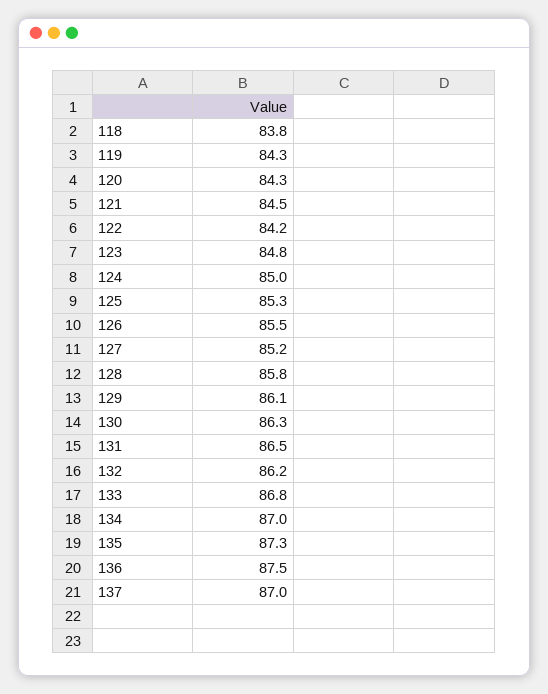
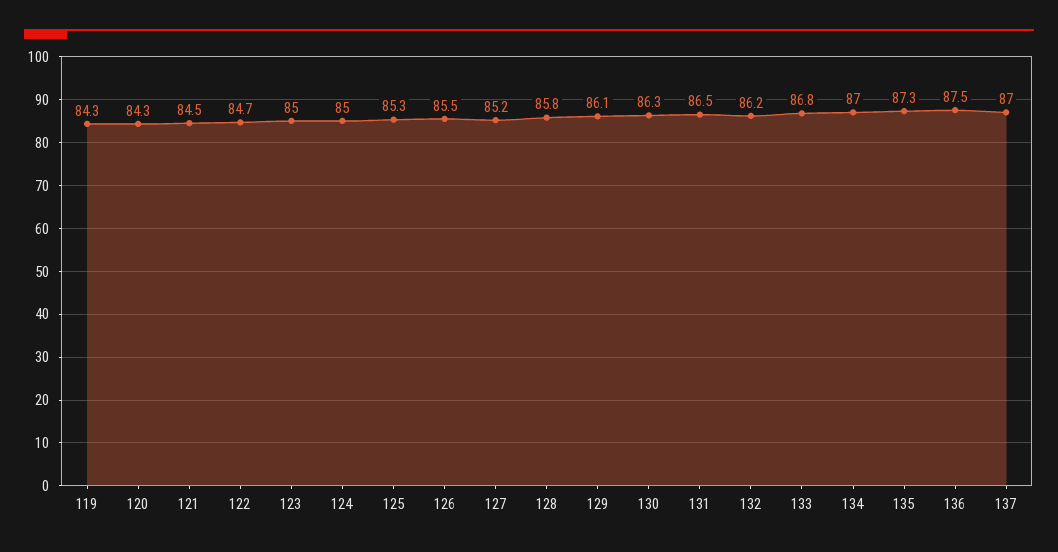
  {
-   "118": 83.8,
    "119": 84.3,
    "120": 84.3,
    "121": 84.5,
-   "122": 84.2,
+   "122": 84.7,
-   "123": 84.8,
+   "123": 85,
    "124": 85,
    "125": 85.3,
    "126": 85.5,
    "127": 85.2,
    "128": 85.8,
    "129": 86.1,
    "130": 86.3,
    "131": 86.5,
    "132": 86.2,
    "133": 86.8,
    "134": 87,
    "135": 87.3,
    "136": 87.5,
    "137": 87
  }

